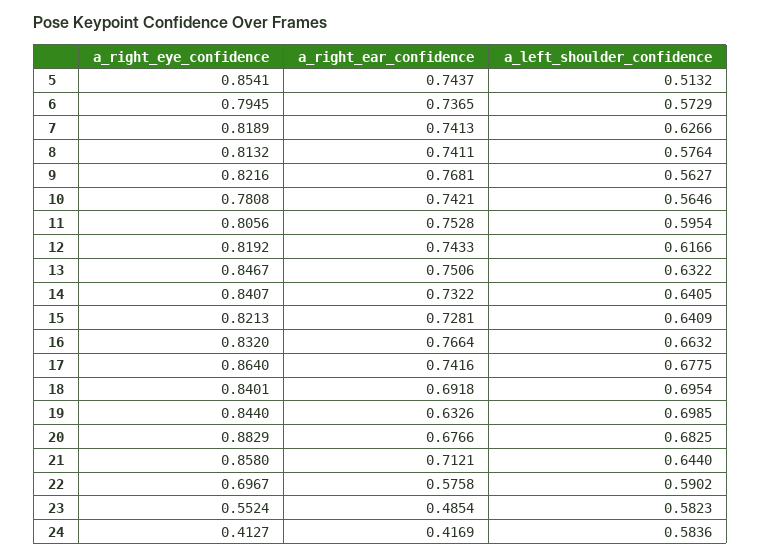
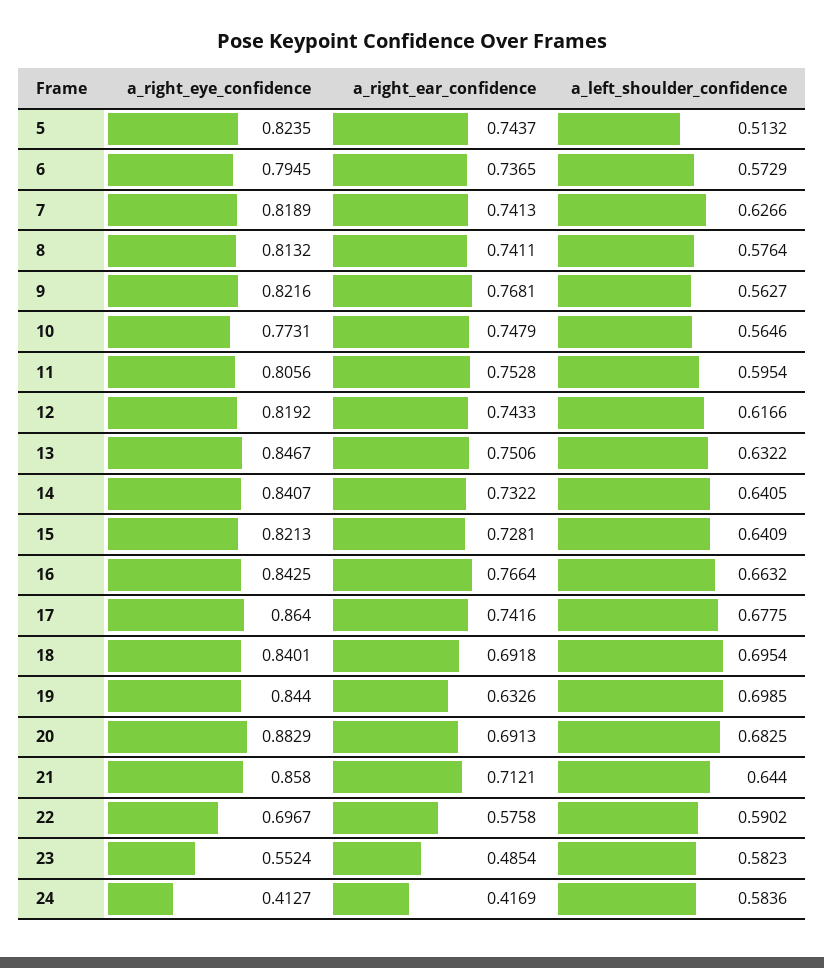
  {
    "a_right_eye_confidence": {
-     "5": 0.8541,
+     "5": 0.8235,
      "6": 0.7945,
      "7": 0.8189,
      "8": 0.8132,
      "9": 0.8216,
-     "10": 0.7808,
+     "10": 0.7731,
      "11": 0.8056,
      "12": 0.8192,
      "13": 0.8467,
      "14": 0.8407,
      "15": 0.8213,
-     "16": 0.832,
+     "16": 0.8425,
      "17": 0.864,
      "18": 0.8401,
      "19": 0.844,
      "20": 0.8829,
      "21": 0.858,
      "22": 0.6967,
      "23": 0.5524,
      "24": 0.4127
    },
    "a_right_ear_confidence": {
      "5": 0.7437,
      "6": 0.7365,
      "7": 0.7413,
      "8": 0.7411,
      "9": 0.7681,
-     "10": 0.7421,
+     "10": 0.7479,
      "11": 0.7528,
      "12": 0.7433,
      "13": 0.7506,
      "14": 0.7322,
      "15": 0.7281,
      "16": 0.7664,
      "17": 0.7416,
      "18": 0.6918,
      "19": 0.6326,
-     "20": 0.6766,
+     "20": 0.6913,
      "21": 0.7121,
      "22": 0.5758,
      "23": 0.4854,
      "24": 0.4169
    },
    "a_left_shoulder_confidence": {
      "5": 0.5132,
      "6": 0.5729,
      "7": 0.6266,
      "8": 0.5764,
      "9": 0.5627,
      "10": 0.5646,
      "11": 0.5954,
      "12": 0.6166,
      "13": 0.6322,
      "14": 0.6405,
      "15": 0.6409,
      "16": 0.6632,
      "17": 0.6775,
      "18": 0.6954,
      "19": 0.6985,
      "20": 0.6825,
      "21": 0.644,
      "22": 0.5902,
      "23": 0.5823,
      "24": 0.5836
    }
  }

